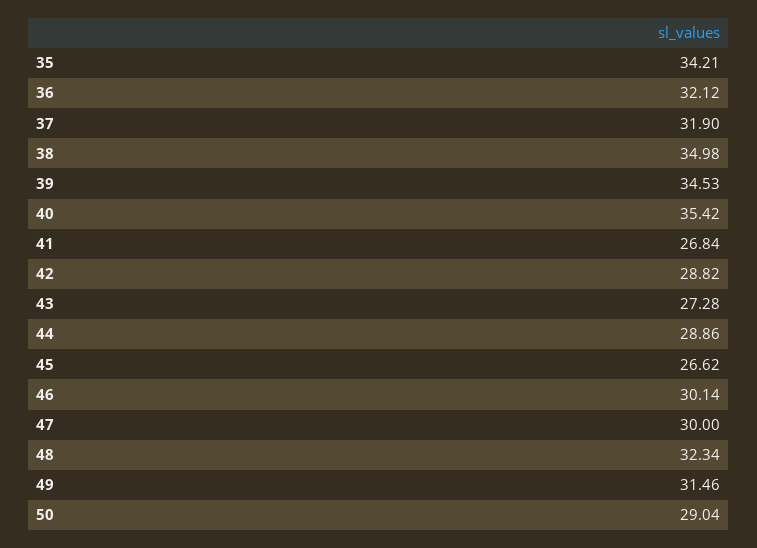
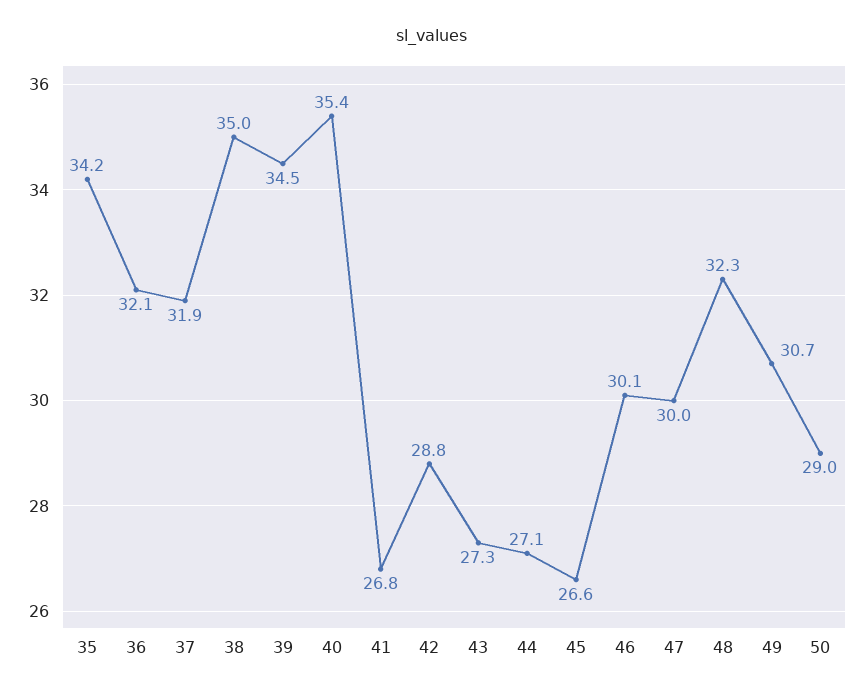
  {
    "35": 34.21,
    "36": 32.12,
    "37": 31.9,
    "38": 34.98,
    "39": 34.53,
    "40": 35.42,
    "41": 26.84,
    "42": 28.82,
    "43": 27.28,
-   "44": 28.86,
+   "44": 27.1,
    "45": 26.62,
    "46": 30.14,
    "47": 30,
    "48": 32.34,
-   "49": 31.46,
+   "49": 30.7,
    "50": 29.04
  }

